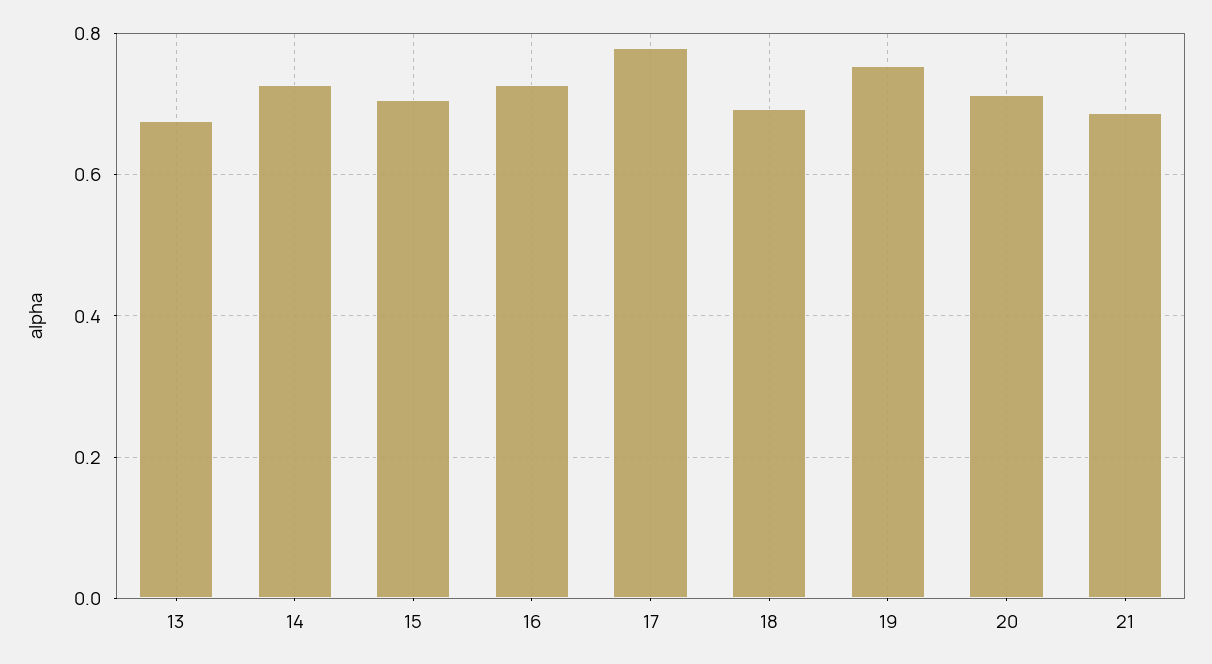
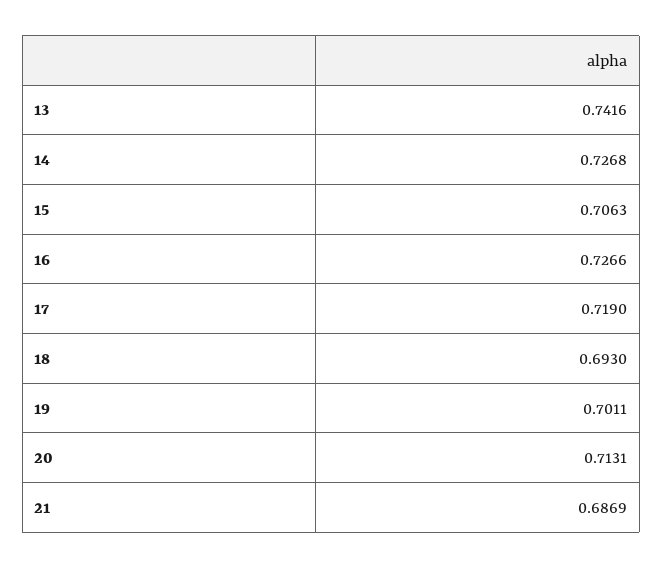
  {
-   "13": 0.68,
+   "13": 0.7416,
    "14": 0.7268,
    "15": 0.7063,
    "16": 0.7266,
-   "17": 0.78,
+   "17": 0.719,
    "18": 0.693,
-   "19": 0.76,
+   "19": 0.7011,
    "20": 0.7131,
    "21": 0.6869
  }

